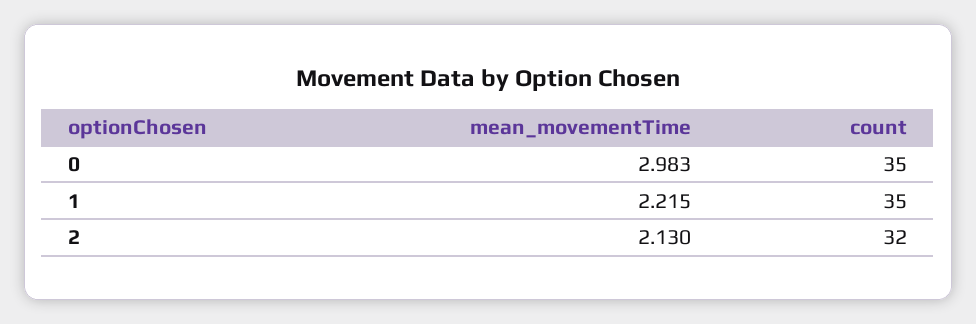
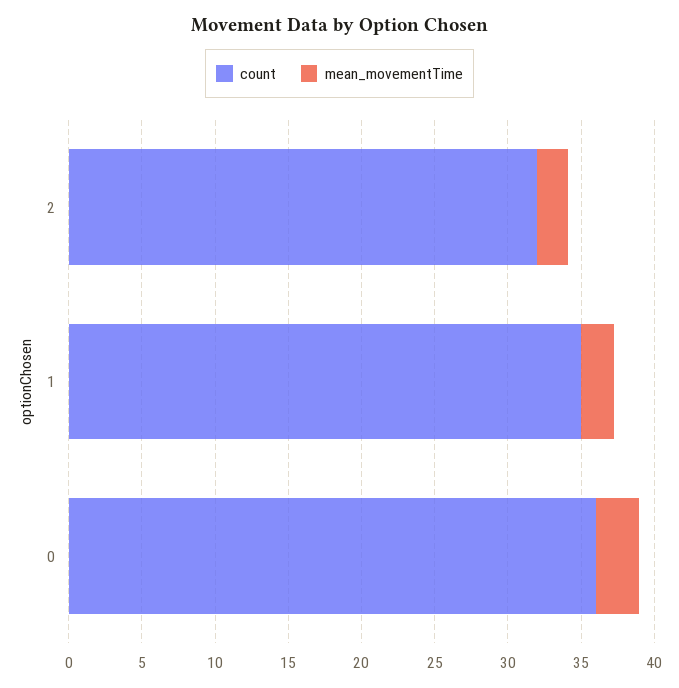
  {
    "mean_movementTime": {
      "0": 2.983,
      "1": 2.215,
      "2": 2.13
    },
    "count": {
-     "0": 35,
+     "0": 36,
      "1": 35,
      "2": 32
    }
  }

